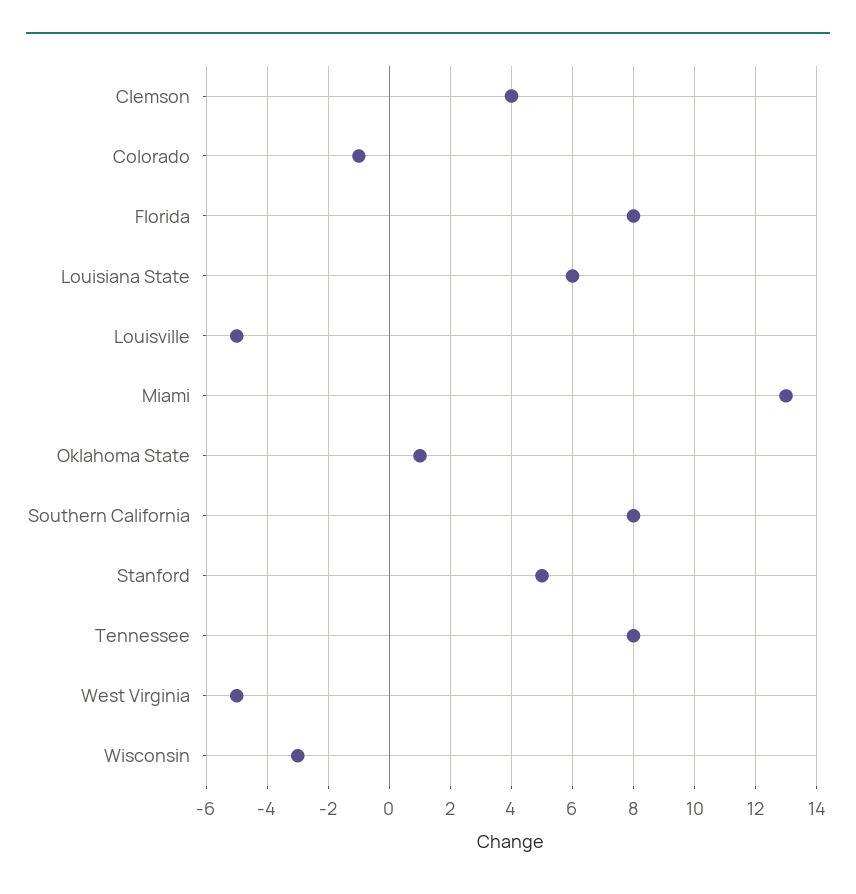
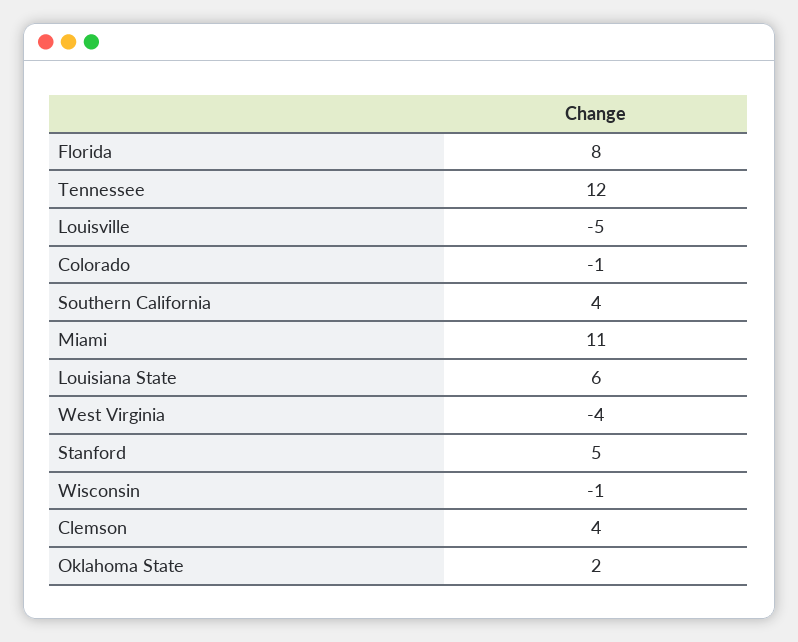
  {
    "Clemson": 4,
    "Colorado": -1,
    "Florida": 8,
    "Louisiana State": 6,
    "Louisville": -5,
-   "Miami": 13,
+   "Miami": 11,
-   "Oklahoma State": 1,
+   "Oklahoma State": 2,
-   "Southern California": 8,
+   "Southern California": 4,
    "Stanford": 5,
-   "Tennessee": 8,
+   "Tennessee": 12,
-   "West Virginia": -5,
+   "West Virginia": -4,
-   "Wisconsin": -3
+   "Wisconsin": -1
  }

